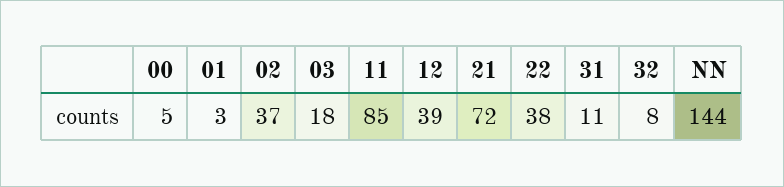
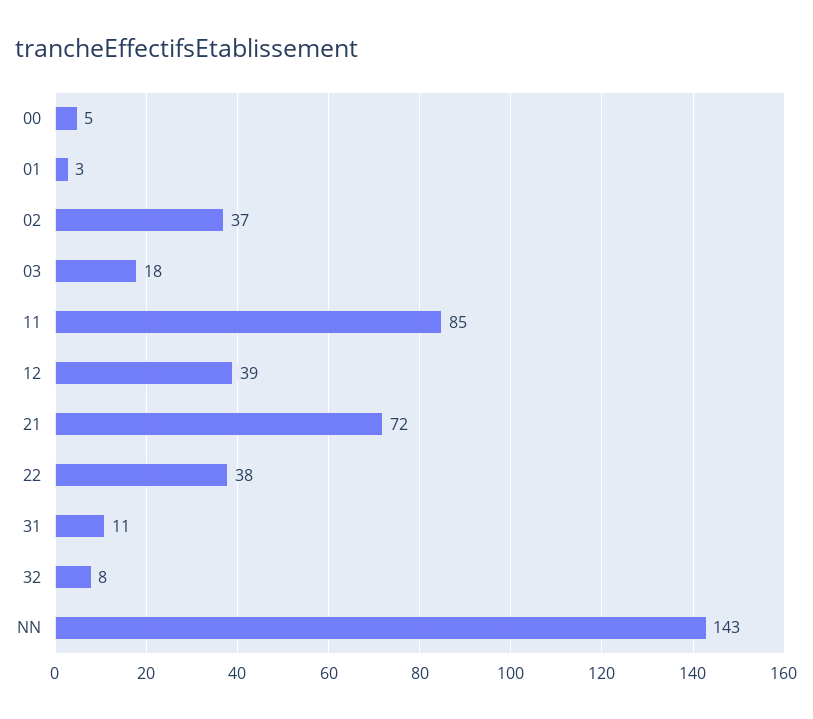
  {
    "00": 5,
    "01": 3,
    "02": 37,
    "03": 18,
    "11": 85,
    "12": 39,
    "21": 72,
    "22": 38,
    "31": 11,
    "32": 8,
-   "NN": 144
+   "NN": 143
  }

